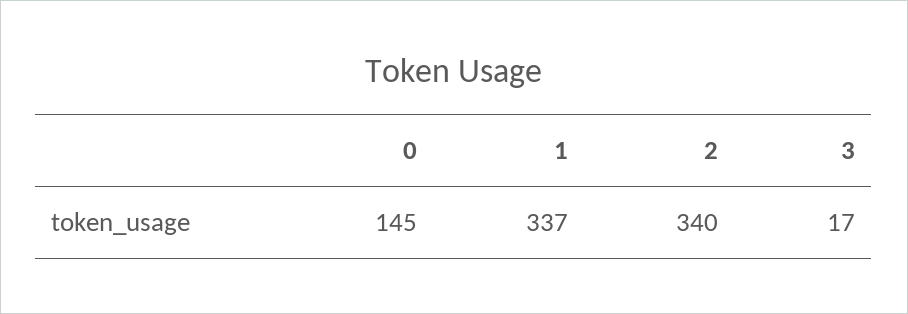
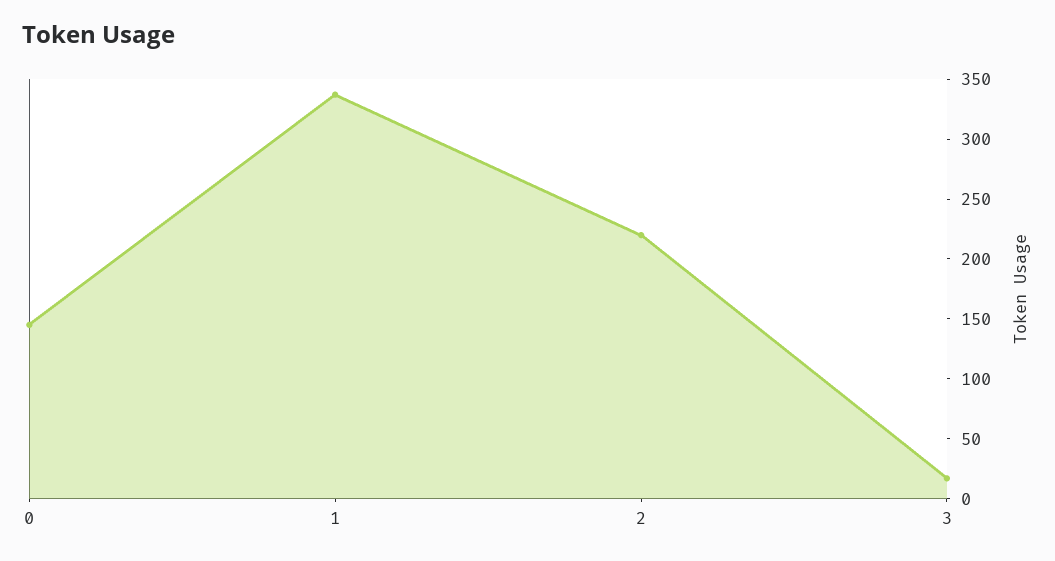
  {
    "0": 145,
    "1": 337,
-   "2": 340,
+   "2": 220,
    "3": 17
  }

